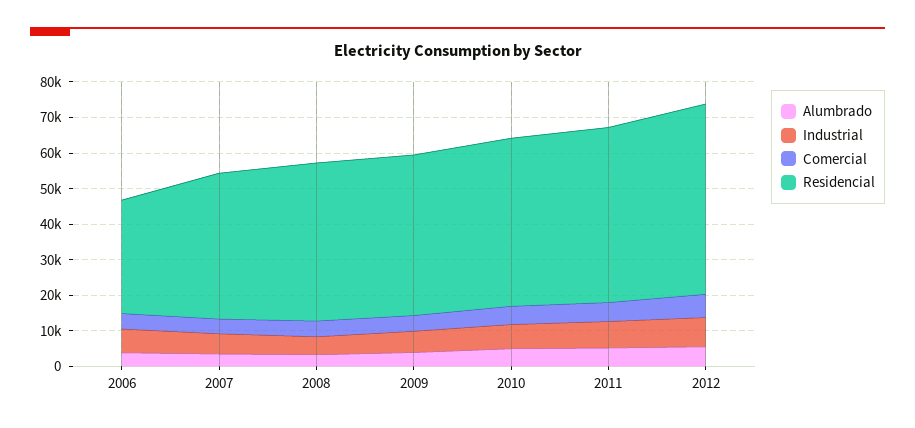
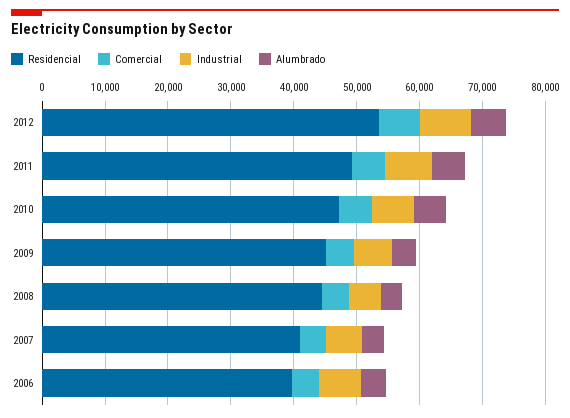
  {
    "Alumbrado": {
      "2006": 4000,
      "2007": 4000,
      "2008": 4000,
      "2009": 4000,
      "2010": 4000,
      "2011": 6000,
      "2012": 6000
    },
    "Industrial": {
      "2006": 6000,
      "2007": 6000,
      "2008": 6000,
      "2009": 6000,
      "2010": 6000,
      "2011": 8000,
      "2012": 8000
    },
    "Comercial": {
      "2006": 4000,
      "2007": 4000,
      "2008": 4000,
      "2009": 4000,
      "2010": 6000,
      "2011": 6000,
      "2012": 6000
    },
    "Residencial": {
-     "2006": 32500,
+     "2006": 40000,
      "2007": 42000,
      "2008": 44000,
      "2009": 46000,
      "2010": 48000,
      "2011": 50000,
      "2012": 54000
    }
  }

